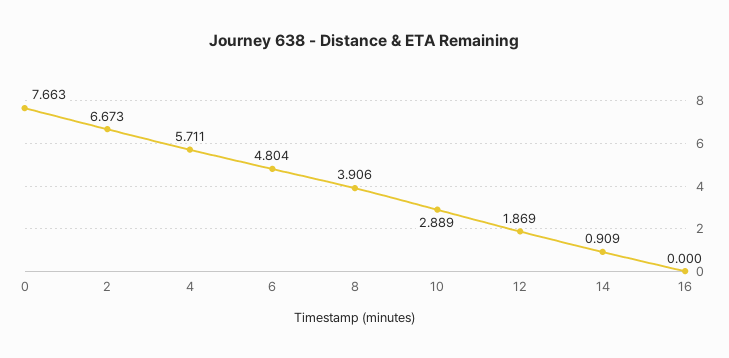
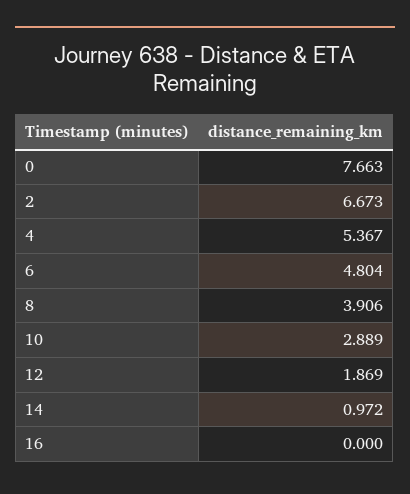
  {
    "0": 7.663,
    "2": 6.673,
-   "4": 5.711,
+   "4": 5.367,
    "6": 4.804,
    "8": 3.906,
    "10": 2.889,
    "12": 1.869,
-   "14": 0.909,
+   "14": 0.972,
    "16": 0
  }

